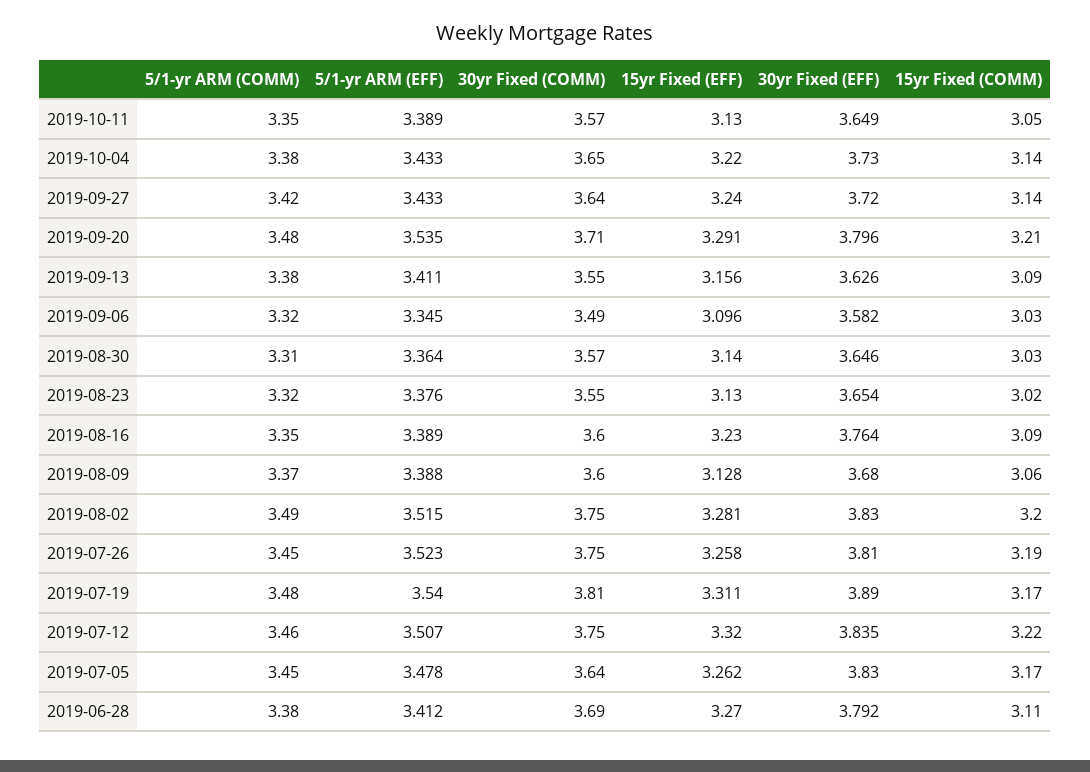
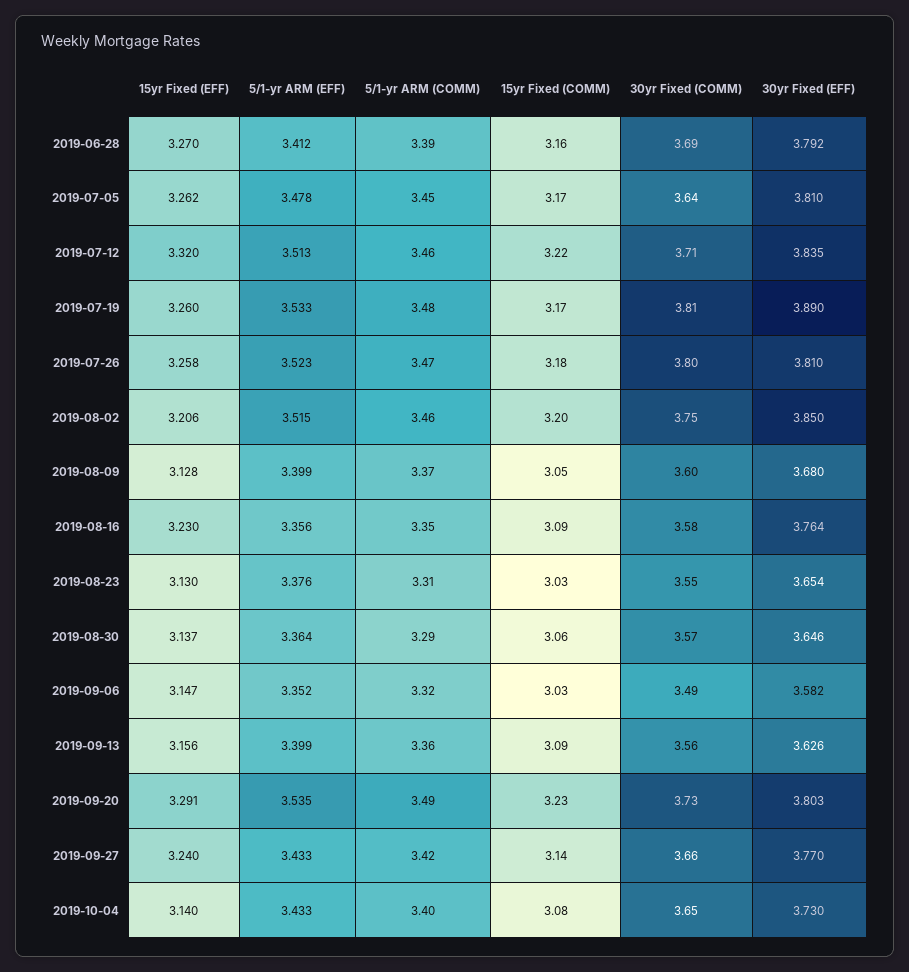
  {
    "5/1-yr ARM (COMM)": {
-     "2019-10-11": 3.35,
-     "2019-10-04": 3.38,
+     "2019-10-04": 3.4,
      "2019-09-27": 3.42,
-     "2019-09-20": 3.48,
+     "2019-09-20": 3.49,
-     "2019-09-13": 3.38,
+     "2019-09-13": 3.36,
      "2019-09-06": 3.32,
-     "2019-08-30": 3.31,
+     "2019-08-30": 3.29,
-     "2019-08-23": 3.32,
+     "2019-08-23": 3.31,
      "2019-08-16": 3.35,
      "2019-08-09": 3.37,
-     "2019-08-02": 3.49,
+     "2019-08-02": 3.46,
-     "2019-07-26": 3.45,
+     "2019-07-26": 3.47,
      "2019-07-19": 3.48,
      "2019-07-12": 3.46,
      "2019-07-05": 3.45,
-     "2019-06-28": 3.38
+     "2019-06-28": 3.39
    },
    "5/1-yr ARM (EFF)": {
-     "2019-10-11": 3.389,
      "2019-10-04": 3.433,
      "2019-09-27": 3.433,
      "2019-09-20": 3.535,
-     "2019-09-13": 3.411,
+     "2019-09-13": 3.399,
-     "2019-09-06": 3.345,
+     "2019-09-06": 3.352,
      "2019-08-30": 3.364,
      "2019-08-23": 3.376,
-     "2019-08-16": 3.389,
+     "2019-08-16": 3.356,
-     "2019-08-09": 3.388,
+     "2019-08-09": 3.399,
      "2019-08-02": 3.515,
      "2019-07-26": 3.523,
-     "2019-07-19": 3.54,
+     "2019-07-19": 3.533,
-     "2019-07-12": 3.507,
+     "2019-07-12": 3.513,
      "2019-07-05": 3.478,
      "2019-06-28": 3.412
    },
    "30yr Fixed (COMM)": {
-     "2019-10-11": 3.57,
      "2019-10-04": 3.65,
-     "2019-09-27": 3.64,
+     "2019-09-27": 3.66,
-     "2019-09-20": 3.71,
+     "2019-09-20": 3.73,
-     "2019-09-13": 3.55,
+     "2019-09-13": 3.56,
      "2019-09-06": 3.49,
      "2019-08-30": 3.57,
      "2019-08-23": 3.55,
-     "2019-08-16": 3.6,
+     "2019-08-16": 3.58,
      "2019-08-09": 3.6,
      "2019-08-02": 3.75,
-     "2019-07-26": 3.75,
+     "2019-07-26": 3.8,
      "2019-07-19": 3.81,
-     "2019-07-12": 3.75,
+     "2019-07-12": 3.71,
      "2019-07-05": 3.64,
      "2019-06-28": 3.69
    },
    "15yr Fixed (EFF)": {
-     "2019-10-11": 3.13,
-     "2019-10-04": 3.22,
+     "2019-10-04": 3.14,
      "2019-09-27": 3.24,
      "2019-09-20": 3.291,
      "2019-09-13": 3.156,
-     "2019-09-06": 3.096,
+     "2019-09-06": 3.147,
-     "2019-08-30": 3.14,
+     "2019-08-30": 3.137,
      "2019-08-23": 3.13,
      "2019-08-16": 3.23,
      "2019-08-09": 3.128,
-     "2019-08-02": 3.281,
+     "2019-08-02": 3.206,
      "2019-07-26": 3.258,
-     "2019-07-19": 3.311,
+     "2019-07-19": 3.26,
      "2019-07-12": 3.32,
      "2019-07-05": 3.262,
      "2019-06-28": 3.27
    },
    "30yr Fixed (EFF)": {
-     "2019-10-11": 3.649,
      "2019-10-04": 3.73,
-     "2019-09-27": 3.72,
+     "2019-09-27": 3.77,
-     "2019-09-20": 3.796,
+     "2019-09-20": 3.803,
      "2019-09-13": 3.626,
      "2019-09-06": 3.582,
      "2019-08-30": 3.646,
      "2019-08-23": 3.654,
      "2019-08-16": 3.764,
      "2019-08-09": 3.68,
-     "2019-08-02": 3.83,
+     "2019-08-02": 3.85,
      "2019-07-26": 3.81,
      "2019-07-19": 3.89,
      "2019-07-12": 3.835,
-     "2019-07-05": 3.83,
+     "2019-07-05": 3.81,
      "2019-06-28": 3.792
    },
    "15yr Fixed (COMM)": {
-     "2019-10-11": 3.05,
-     "2019-10-04": 3.14,
+     "2019-10-04": 3.08,
      "2019-09-27": 3.14,
-     "2019-09-20": 3.21,
+     "2019-09-20": 3.23,
      "2019-09-13": 3.09,
      "2019-09-06": 3.03,
-     "2019-08-30": 3.03,
+     "2019-08-30": 3.06,
-     "2019-08-23": 3.02,
+     "2019-08-23": 3.03,
      "2019-08-16": 3.09,
-     "2019-08-09": 3.06,
+     "2019-08-09": 3.05,
      "2019-08-02": 3.2,
-     "2019-07-26": 3.19,
+     "2019-07-26": 3.18,
      "2019-07-19": 3.17,
      "2019-07-12": 3.22,
      "2019-07-05": 3.17,
-     "2019-06-28": 3.11
+     "2019-06-28": 3.16
    }
  }

